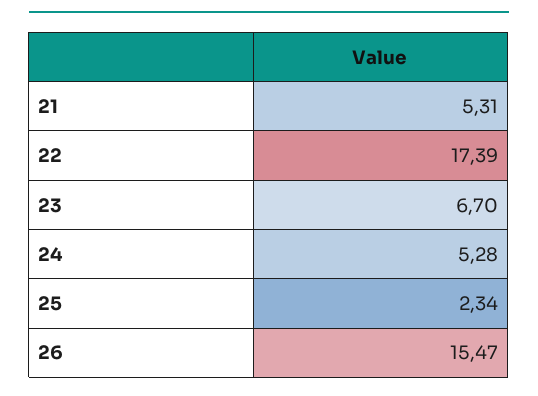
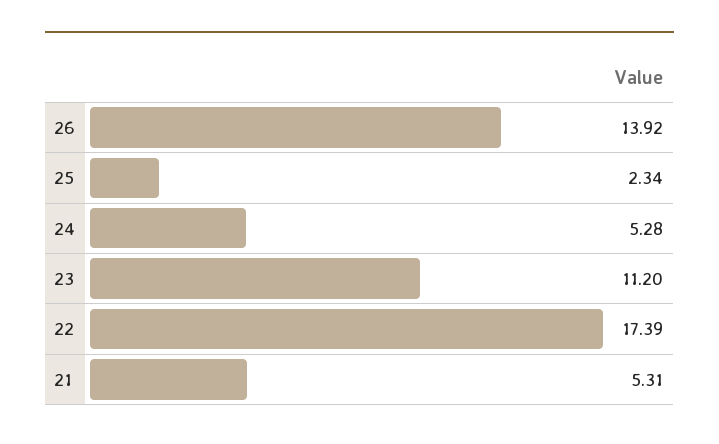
  {
    "21": 5.31,
    "22": 17.39,
-   "23": 6.7,
+   "23": 11.2,
    "24": 5.28,
    "25": 2.34,
-   "26": 15.47
+   "26": 13.92
  }

